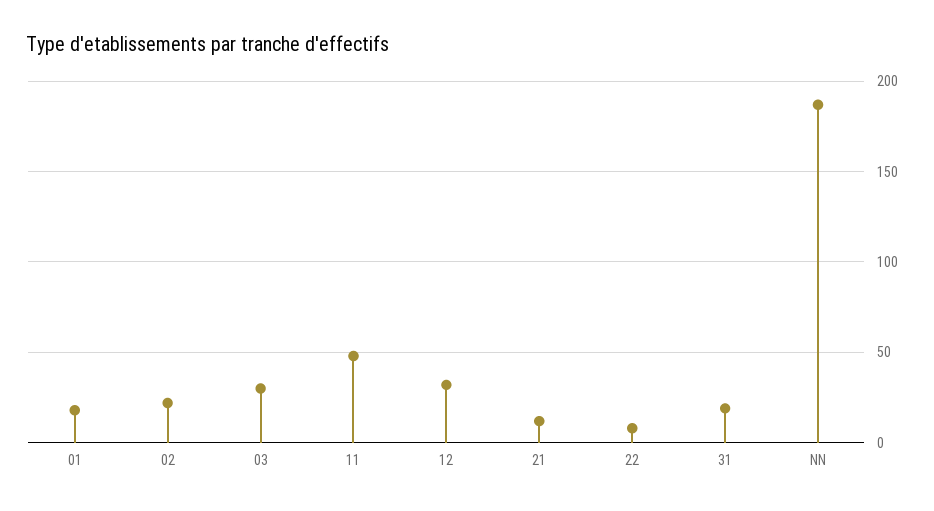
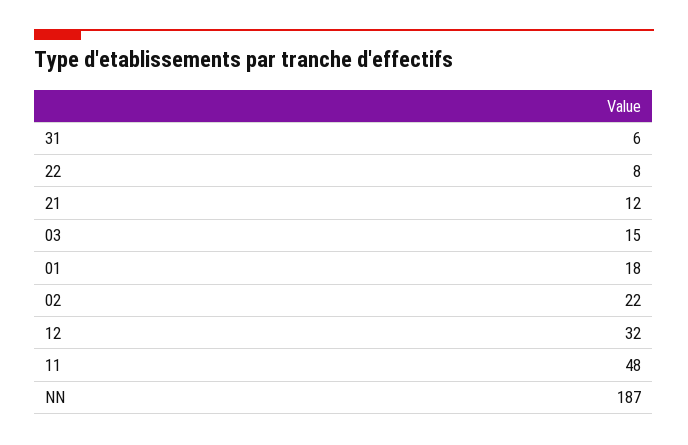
  {
    "01": 18,
    "02": 22,
-   "03": 30,
+   "03": 15,
    "11": 48,
    "12": 32,
    "21": 12,
    "22": 8,
-   "31": 20,
+   "31": 6,
    "NN": 187
  }

